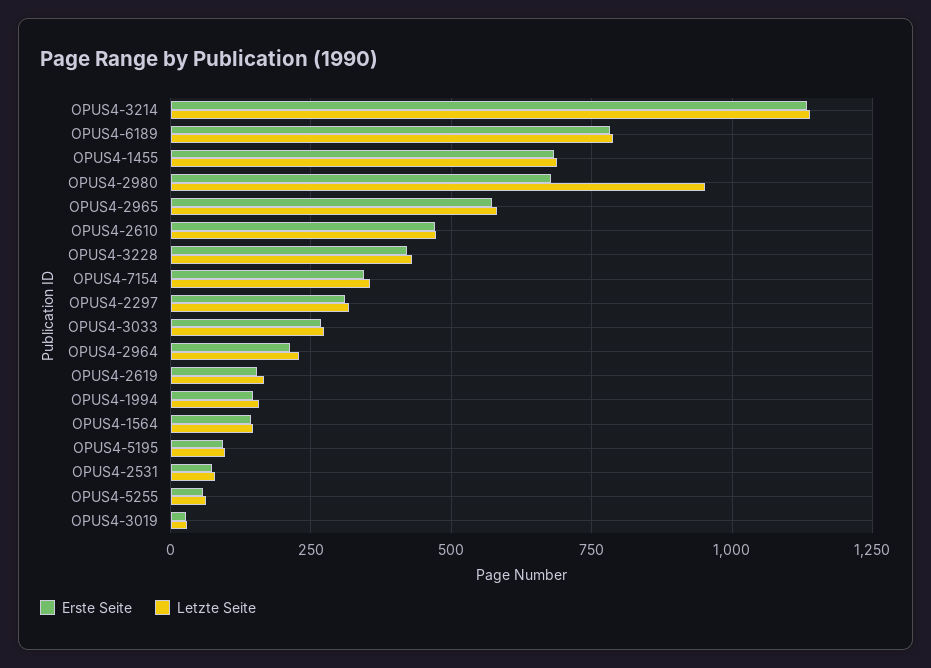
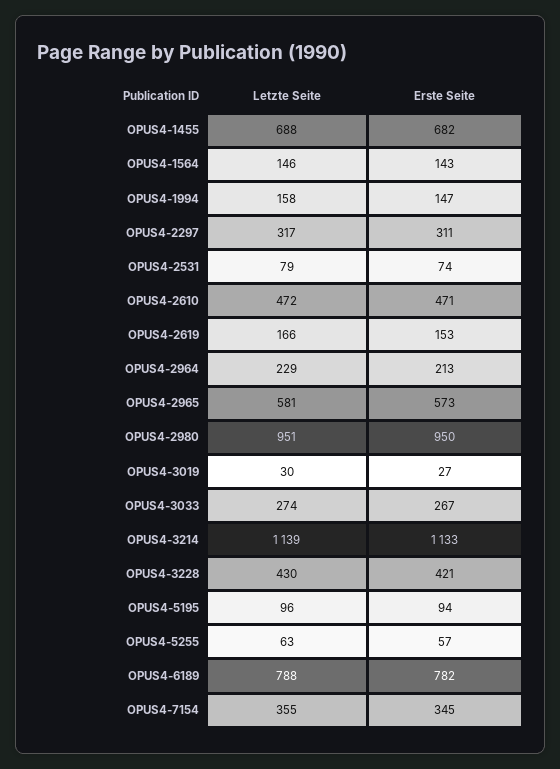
  {
    "Erste Seite": {
      "OPUS4-3214": 1133,
      "OPUS4-6189": 782,
      "OPUS4-1455": 682,
-     "OPUS4-2980": 675,
+     "OPUS4-2980": 950,
      "OPUS4-2965": 573,
      "OPUS4-2610": 471,
      "OPUS4-3228": 421,
      "OPUS4-7154": 345,
      "OPUS4-2297": 311,
      "OPUS4-3033": 267,
      "OPUS4-2964": 213,
      "OPUS4-2619": 153,
      "OPUS4-1994": 147,
      "OPUS4-1564": 143,
      "OPUS4-5195": 94,
      "OPUS4-2531": 74,
      "OPUS4-5255": 57,
      "OPUS4-3019": 27
    },
    "Letzte Seite": {
      "OPUS4-3214": 1139,
      "OPUS4-6189": 788,
      "OPUS4-1455": 688,
      "OPUS4-2980": 951,
      "OPUS4-2965": 581,
      "OPUS4-2610": 472,
      "OPUS4-3228": 430,
      "OPUS4-7154": 355,
      "OPUS4-2297": 317,
      "OPUS4-3033": 274,
      "OPUS4-2964": 229,
      "OPUS4-2619": 166,
      "OPUS4-1994": 158,
      "OPUS4-1564": 146,
      "OPUS4-5195": 96,
      "OPUS4-2531": 79,
      "OPUS4-5255": 63,
      "OPUS4-3019": 30
    }
  }

